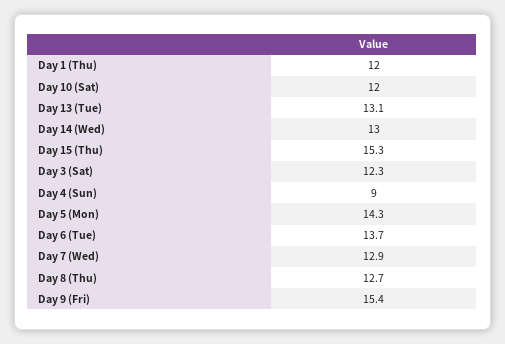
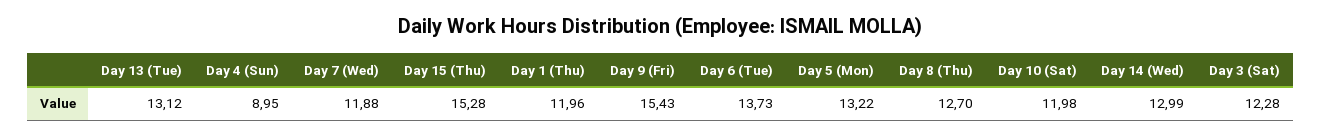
  {
    "Day 1 (Thu)": 11.96,
    "Day 10 (Sat)": 11.98,
    "Day 13 (Tue)": 13.12,
    "Day 14 (Wed)": 12.99,
    "Day 15 (Thu)": 15.28,
    "Day 3 (Sat)": 12.28,
    "Day 4 (Sun)": 8.95,
-   "Day 5 (Mon)": 14.3,
+   "Day 5 (Mon)": 13.22,
    "Day 6 (Tue)": 13.73,
-   "Day 7 (Wed)": 12.9,
+   "Day 7 (Wed)": 11.88,
    "Day 8 (Thu)": 12.7,
    "Day 9 (Fri)": 15.43
  }

